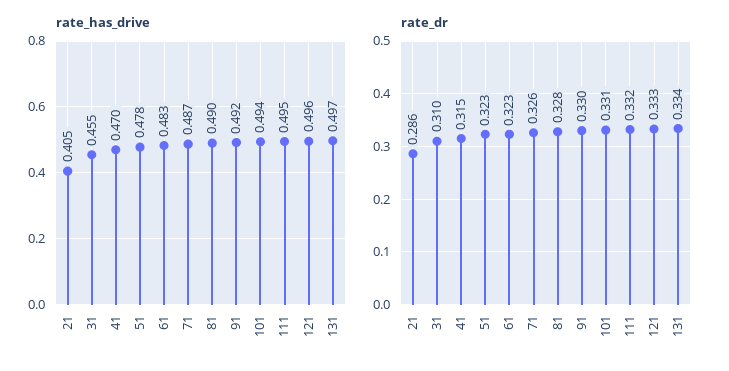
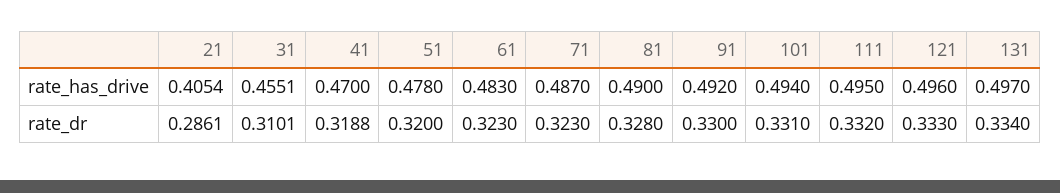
  {
    "rate_has_drive": {
      "21": 0.4054,
      "31": 0.4551,
      "41": 0.47,
      "51": 0.478,
      "61": 0.483,
      "71": 0.487,
      "81": 0.49,
      "91": 0.492,
      "101": 0.494,
      "111": 0.495,
      "121": 0.496,
      "131": 0.497
    },
    "rate_dr": {
      "21": 0.2861,
      "31": 0.3101,
-     "41": 0.315,
+     "41": 0.3188,
-     "51": 0.323,
+     "51": 0.32,
      "61": 0.323,
-     "71": 0.326,
+     "71": 0.323,
      "81": 0.328,
      "91": 0.33,
      "101": 0.331,
      "111": 0.332,
      "121": 0.333,
      "131": 0.334
    }
  }

